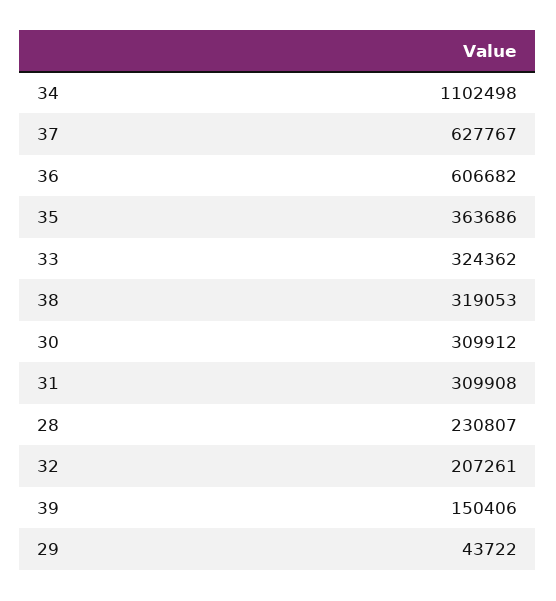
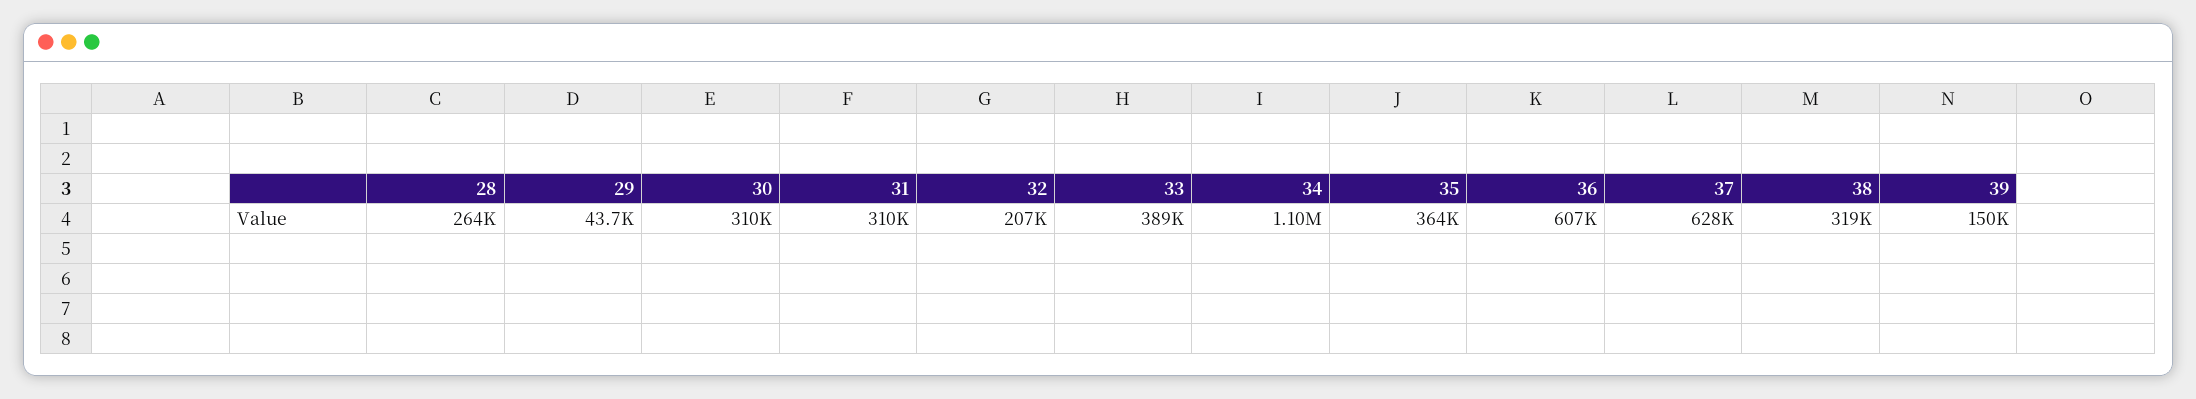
  {
    "34": 1102498,
    "37": 627767,
    "36": 606682,
    "35": 363686,
-   "33": 324362,
+   "33": 389000,
    "38": 319053,
    "30": 309912,
    "31": 309908,
-   "28": 230807,
+   "28": 264000,
    "32": 207261,
    "39": 150406,
    "29": 43722
  }

